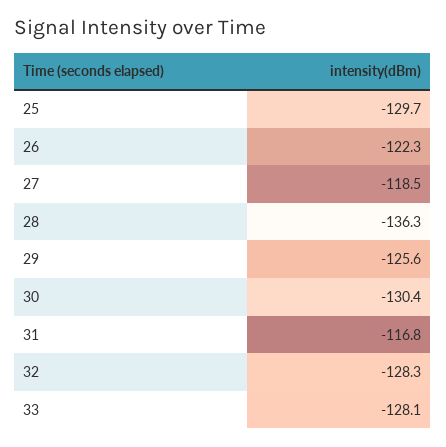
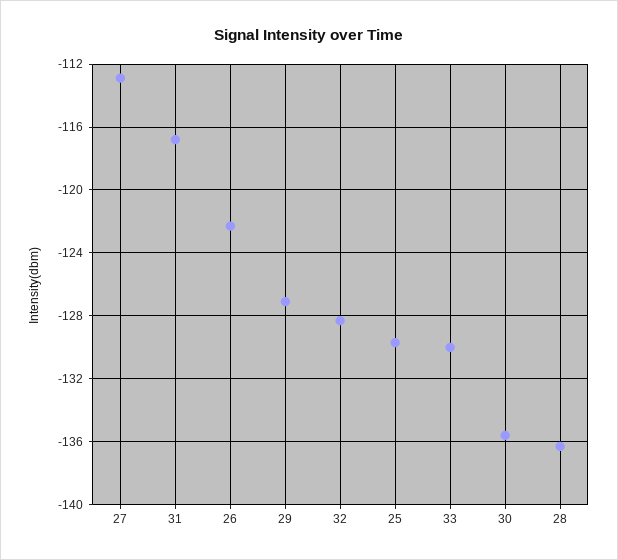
  {
    "25": -129.7,
    "26": -122.3,
-   "27": -118.5,
+   "27": -113,
    "28": -136.3,
-   "29": -125.6,
+   "29": -127,
-   "30": -130.4,
+   "30": -135.5,
    "31": -116.8,
    "32": -128.3,
-   "33": -128.1
+   "33": -130
  }

